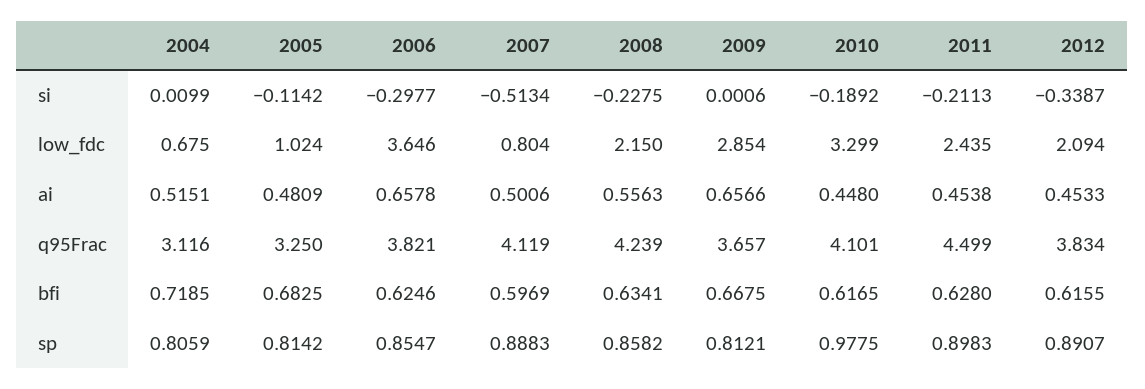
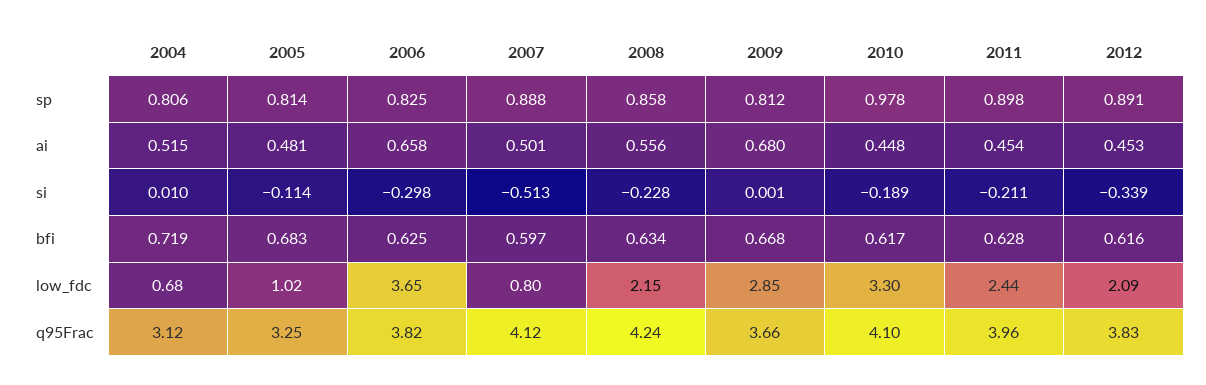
  {
    "2004": {
      "si": 0.0099,
      "low_fdc": 0.675,
      "ai": 0.5151,
      "q95Frac": 3.116,
      "bfi": 0.7185,
      "sp": 0.8059
    },
    "2005": {
      "si": -0.1142,
      "low_fdc": 1.024,
      "ai": 0.4809,
      "q95Frac": 3.25,
      "bfi": 0.6825,
      "sp": 0.8142
    },
    "2006": {
      "si": -0.2977,
      "low_fdc": 3.646,
      "ai": 0.6578,
      "q95Frac": 3.821,
      "bfi": 0.6246,
-     "sp": 0.8547
+     "sp": 0.825
    },
    "2007": {
      "si": -0.5134,
      "low_fdc": 0.804,
      "ai": 0.5006,
      "q95Frac": 4.119,
      "bfi": 0.5969,
      "sp": 0.8883
    },
    "2008": {
      "si": -0.2275,
      "low_fdc": 2.15,
      "ai": 0.5563,
      "q95Frac": 4.239,
      "bfi": 0.6341,
      "sp": 0.8582
    },
    "2009": {
      "si": 0.0006,
      "low_fdc": 2.854,
-     "ai": 0.6566,
+     "ai": 0.68,
      "q95Frac": 3.657,
      "bfi": 0.6675,
      "sp": 0.8121
    },
    "2010": {
      "si": -0.1892,
      "low_fdc": 3.299,
      "ai": 0.448,
      "q95Frac": 4.101,
      "bfi": 0.6165,
      "sp": 0.9775
    },
    "2011": {
      "si": -0.2113,
      "low_fdc": 2.435,
      "ai": 0.4538,
-     "q95Frac": 4.499,
+     "q95Frac": 3.96,
      "bfi": 0.628,
      "sp": 0.8983
    },
    "2012": {
      "si": -0.3387,
      "low_fdc": 2.094,
      "ai": 0.4533,
      "q95Frac": 3.834,
      "bfi": 0.6155,
      "sp": 0.8907
    }
  }

